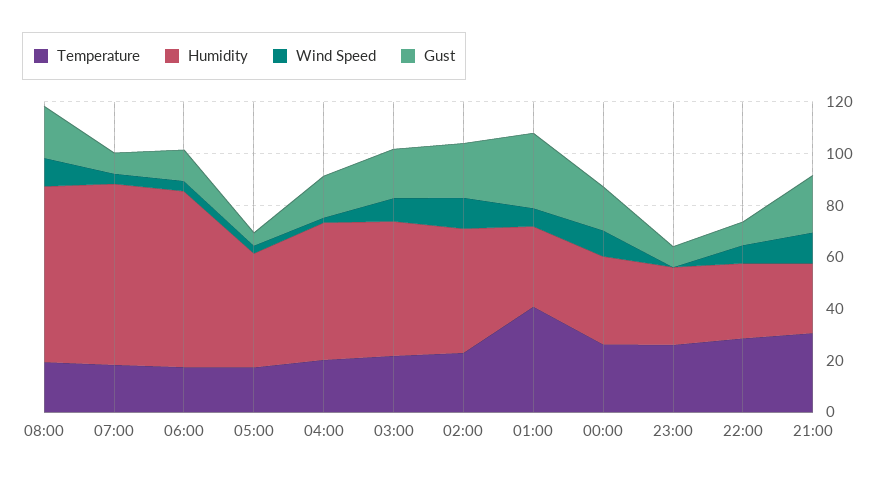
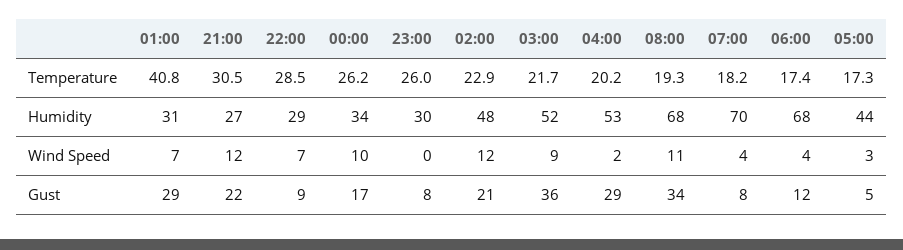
  {
    "Temperature": {
      "08:00": 19.3,
      "07:00": 18.2,
      "06:00": 17.4,
      "05:00": 17.3,
      "04:00": 20.2,
      "03:00": 21.7,
      "02:00": 22.9,
      "01:00": 40.8,
      "00:00": 26.2,
      "23:00": 26,
      "22:00": 28.5,
      "21:00": 30.5
    },
    "Humidity": {
      "08:00": 68,
      "07:00": 70,
      "06:00": 68,
      "05:00": 44,
      "04:00": 53,
      "03:00": 52,
      "02:00": 48,
      "01:00": 31,
      "00:00": 34,
      "23:00": 30,
      "22:00": 29,
      "21:00": 27
    },
    "Wind Speed": {
      "08:00": 11,
      "07:00": 4,
      "06:00": 4,
      "05:00": 3,
      "04:00": 2,
      "03:00": 9,
      "02:00": 12,
      "01:00": 7,
      "00:00": 10,
      "23:00": 0,
      "22:00": 7,
      "21:00": 12
    },
    "Gust": {
-     "08:00": 20,
+     "08:00": 34,
      "07:00": 8,
      "06:00": 12,
      "05:00": 5,
-     "04:00": 15,
+     "04:00": 29,
-     "03:00": 20,
+     "03:00": 36,
      "02:00": 21,
      "01:00": 29,
      "00:00": 17,
      "23:00": 8,
      "22:00": 9,
      "21:00": 22
    }
  }

